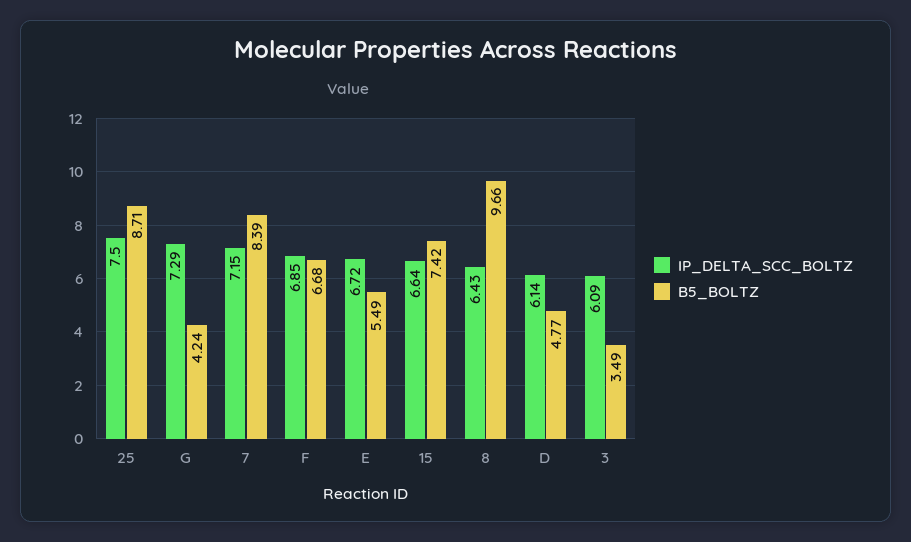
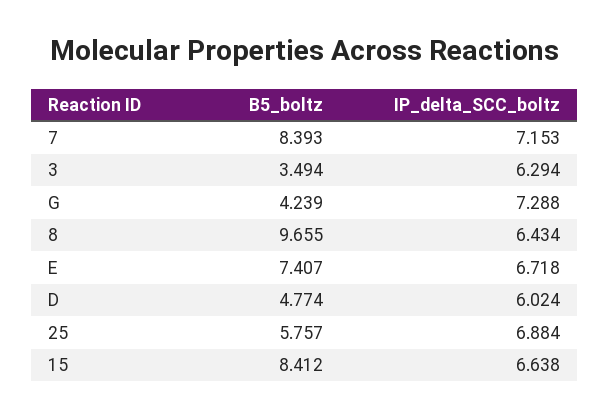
  {
    "IP_DELTA_SCC_BOLTZ": {
-     "25": 7.5,
+     "25": 6.884,
      "G": 7.288,
      "7": 7.153,
-     "F": 6.85,
      "E": 6.718,
      "15": 6.638,
      "8": 6.434,
-     "D": 6.14,
+     "D": 6.024,
-     "3": 6.09
+     "3": 6.294
    },
    "B5_BOLTZ": {
-     "25": 8.71,
+     "25": 5.757,
      "G": 4.239,
      "7": 8.393,
-     "F": 6.68,
-     "E": 5.49,
+     "E": 7.407,
-     "15": 7.42,
+     "15": 8.412,
      "8": 9.655,
      "D": 4.774,
      "3": 3.494
    }
  }

